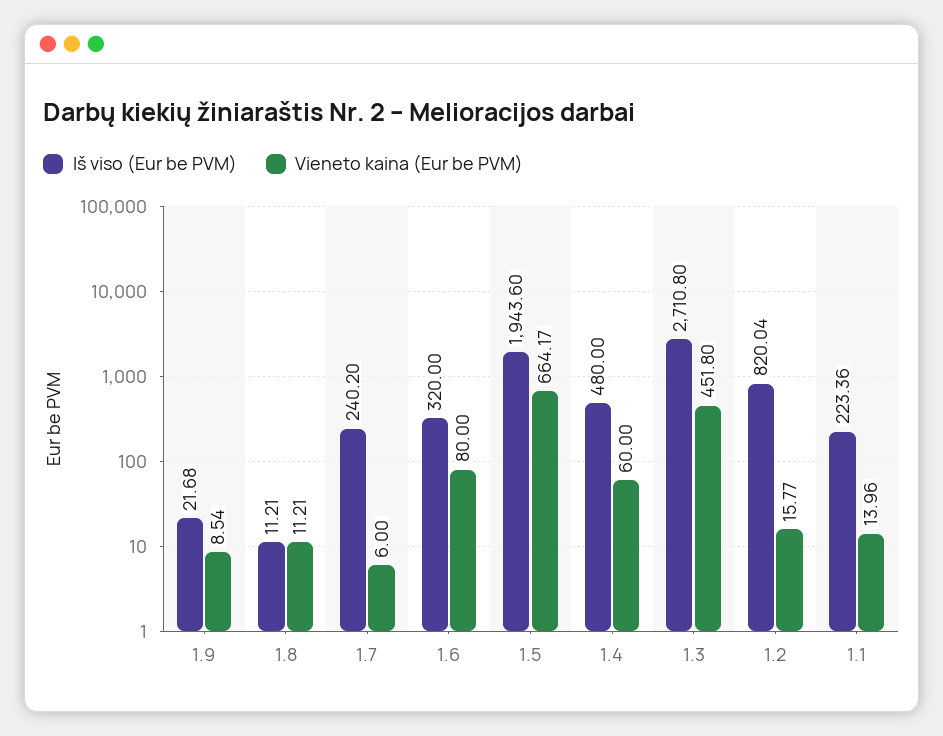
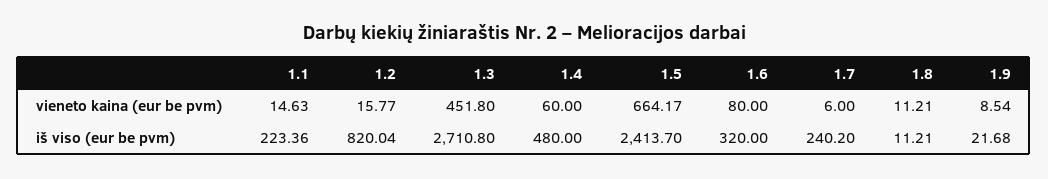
  {
    "Iš viso (Eur be PVM)": {
      "1.9": 21.68,
      "1.8": 11.21,
      "1.7": 240.2,
      "1.6": 320,
-     "1.5": 1943.6,
+     "1.5": 2413.7,
      "1.4": 480,
      "1.3": 2710.8,
      "1.2": 820.04,
      "1.1": 223.36
    },
    "Vieneto kaina (Eur be PVM)": {
      "1.9": 8.54,
      "1.8": 11.21,
      "1.7": 6,
      "1.6": 80,
      "1.5": 664.17,
      "1.4": 60,
      "1.3": 451.8,
      "1.2": 15.77,
-     "1.1": 13.96
+     "1.1": 14.63
    }
  }

